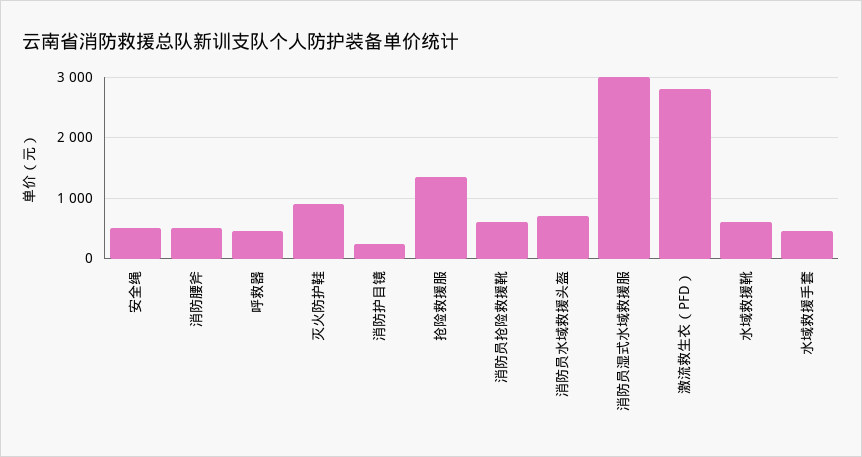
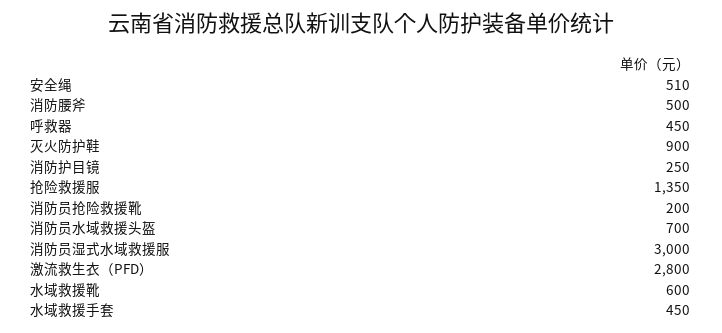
  {
    "安全绳": 510,
    "消防腰斧": 500,
    "呼救器": 450,
    "灭火防护鞋": 900,
    "消防护目镜": 250,
    "抢险救援服": 1350,
-   "消防员抢险救援靴": 600,
+   "消防员抢险救援靴": 200,
    "消防员水域救援头盔": 700,
    "消防员湿式水域救援服": 3000,
    "激流救生衣（PFD）": 2800,
    "水域救援靴": 600,
    "水域救援手套": 450
  }

